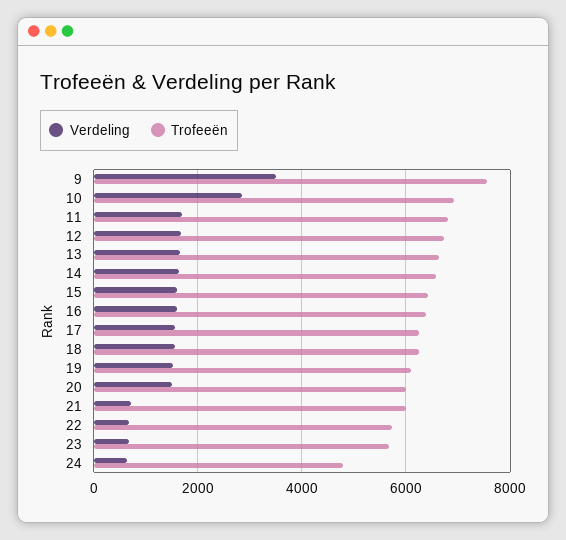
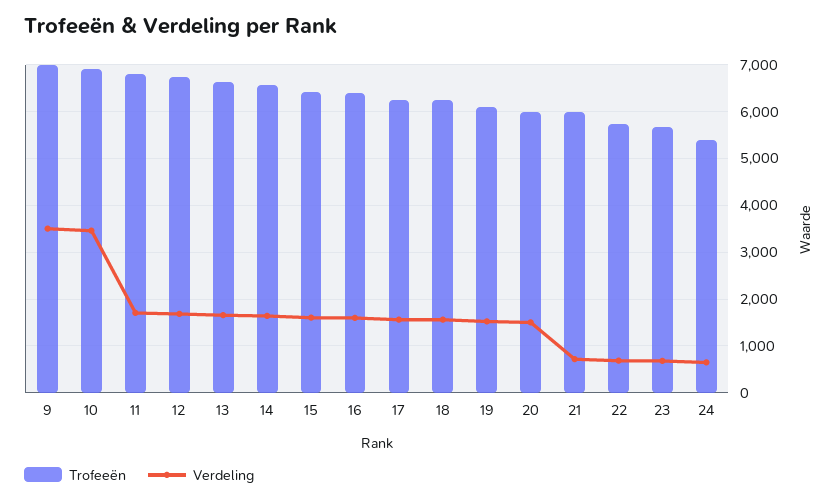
  {
    "Verdeling": {
      "9": 3600,
-     "10": 2800,
+     "10": 3400,
      "11": 1800,
      "12": 1600,
      "13": 1600,
      "14": 1600,
      "15": 1600,
      "16": 1600,
      "17": 1600,
      "18": 1600,
      "19": 1600,
      "20": 1600,
      "21": 800,
      "22": 600,
      "23": 600,
      "24": 600
    },
    "Trofeeën": {
-     "9": 7600,
+     "9": 7000,
      "10": 7000,
      "11": 6800,
      "12": 6800,
      "13": 6600,
      "14": 6600,
      "15": 6400,
      "16": 6400,
      "17": 6200,
      "18": 6200,
      "19": 6000,
      "20": 6000,
      "21": 6000,
      "22": 5800,
      "23": 5600,
-     "24": 4800
+     "24": 5400
    }
  }

